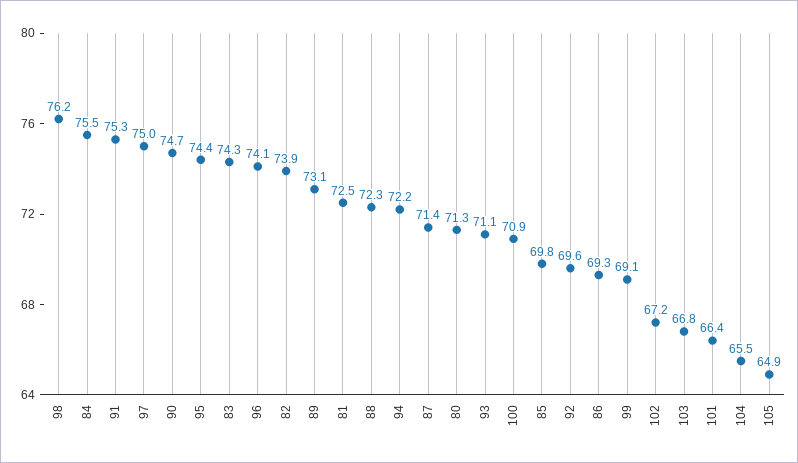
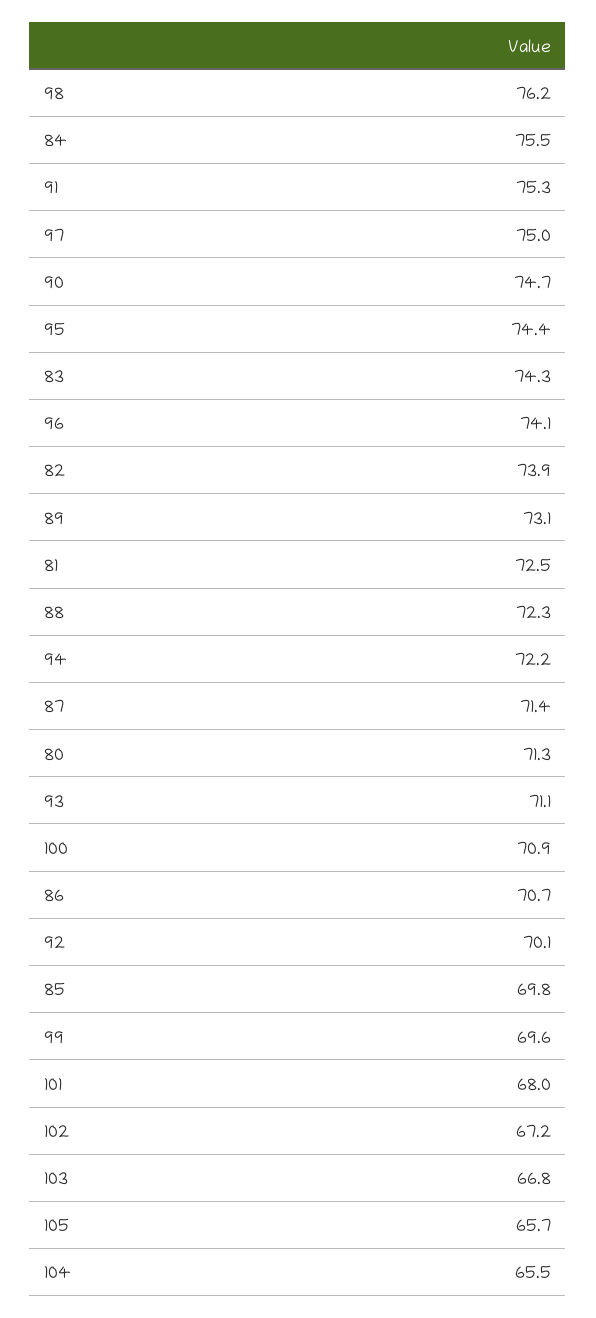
  {
    "98": 76.2,
    "84": 75.5,
    "91": 75.3,
    "97": 75,
    "90": 74.7,
    "95": 74.4,
    "83": 74.3,
    "96": 74.1,
    "82": 73.9,
    "89": 73.1,
    "81": 72.5,
    "88": 72.3,
    "94": 72.2,
    "87": 71.4,
    "80": 71.3,
    "93": 71.1,
    "100": 70.9,
    "85": 69.8,
-   "92": 69.6,
+   "92": 70.1,
-   "86": 69.3,
+   "86": 70.7,
-   "99": 69.1,
+   "99": 69.6,
    "102": 67.2,
    "103": 66.8,
-   "101": 66.4,
+   "101": 68,
    "104": 65.5,
-   "105": 64.9
+   "105": 65.7
  }

